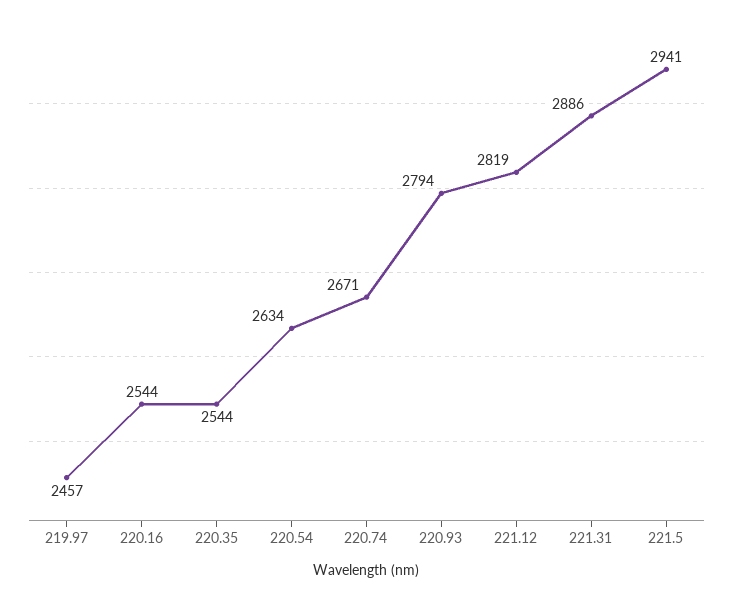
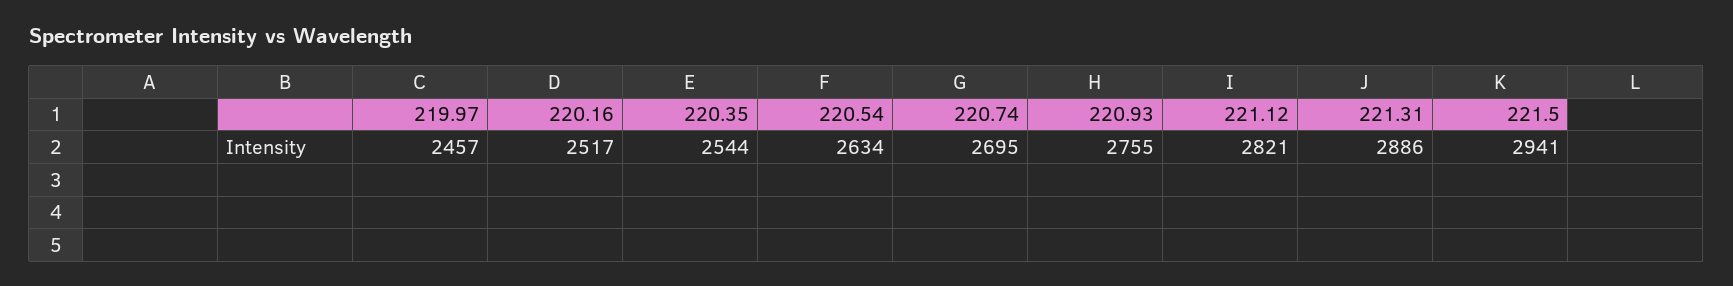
  {
    "219.97": 2457,
-   "220.16": 2544,
+   "220.16": 2517,
    "220.35": 2544,
    "220.54": 2634,
-   "220.74": 2671,
+   "220.74": 2695,
-   "220.93": 2794,
+   "220.93": 2755,
-   "221.12": 2819,
+   "221.12": 2821,
    "221.31": 2886,
    "221.5": 2941
  }

